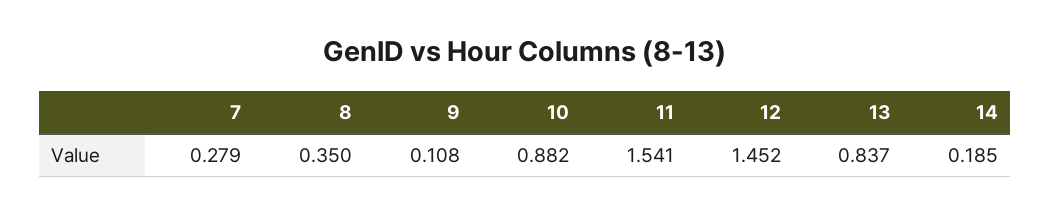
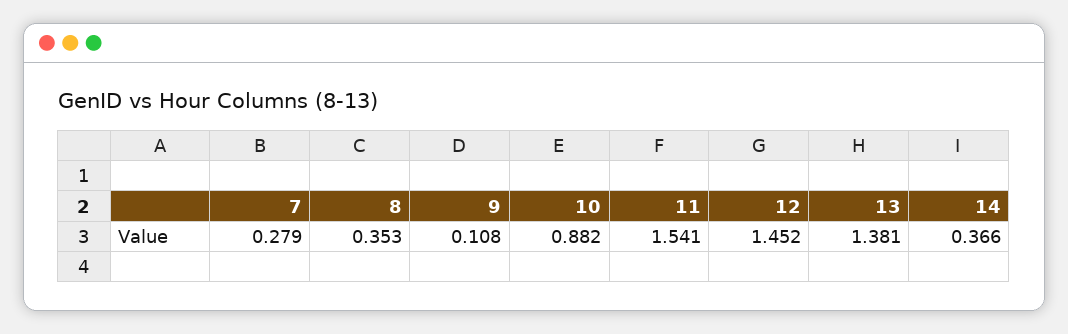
  {
    "7": 0.279,
-   "8": 0.35,
+   "8": 0.353,
    "9": 0.108,
    "10": 0.882,
    "11": 1.541,
    "12": 1.452,
-   "13": 0.837,
+   "13": 1.381,
-   "14": 0.185
+   "14": 0.366
  }

